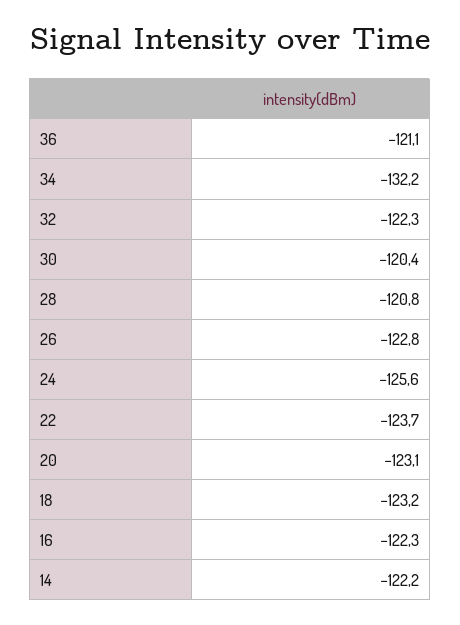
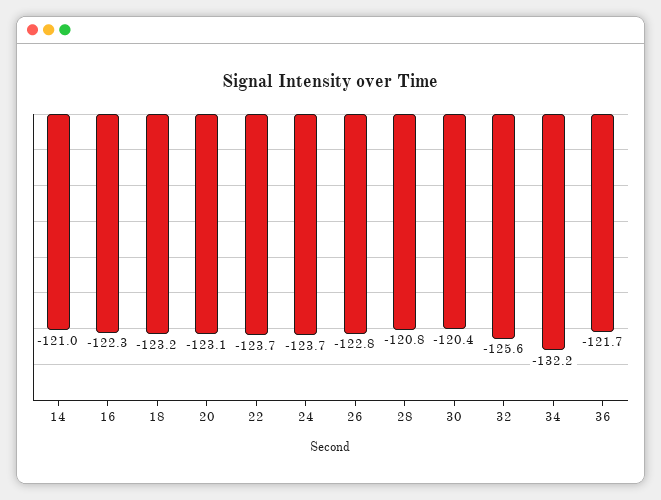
  {
-   "36": -121.1,
+   "36": -121.7,
    "34": -132.2,
-   "32": -122.3,
+   "32": -125.6,
    "30": -120.4,
    "28": -120.8,
    "26": -122.8,
-   "24": -125.6,
+   "24": -123.7,
    "22": -123.7,
    "20": -123.1,
    "18": -123.2,
    "16": -122.3,
-   "14": -122.2
+   "14": -121
  }

